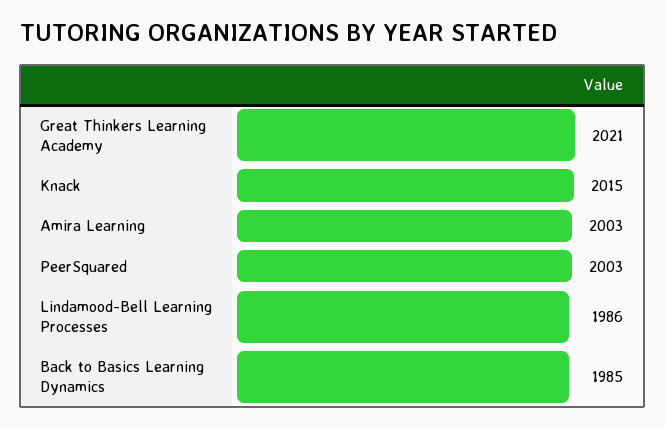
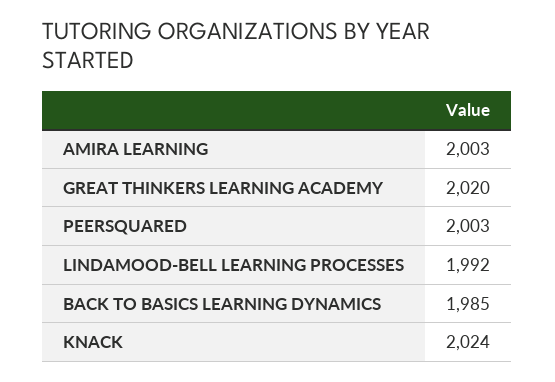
  {
-   "Great Thinkers Learning Academy": 2021,
+   "Great Thinkers Learning Academy": 2020,
-   "Knack": 2015,
+   "Knack": 2024,
    "Amira Learning": 2003,
    "PeerSquared": 2003,
-   "Lindamood-Bell Learning Processes": 1986,
+   "Lindamood-Bell Learning Processes": 1992,
    "Back to Basics Learning Dynamics": 1985
  }

